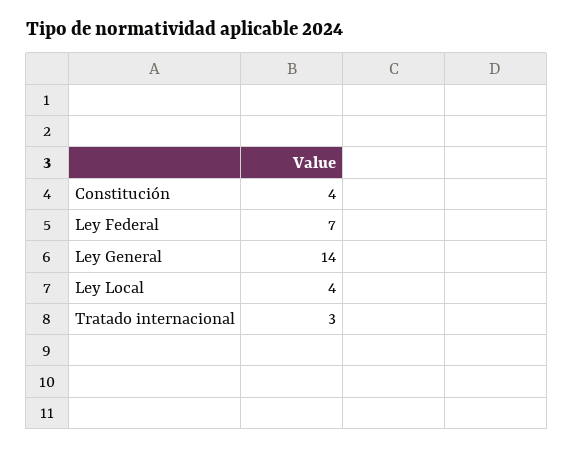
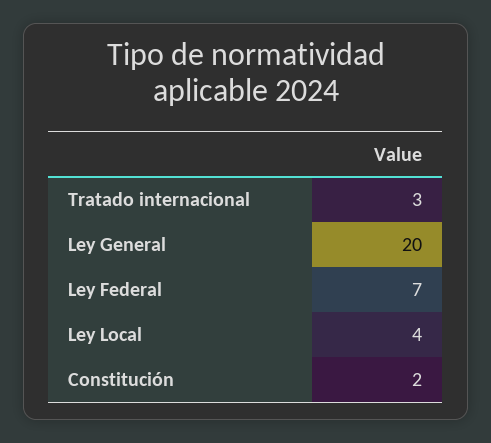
  {
-   "Constitución": 4,
+   "Constitución": 2,
    "Ley Federal": 7,
-   "Ley General": 14,
+   "Ley General": 20,
    "Ley Local": 4,
    "Tratado internacional": 3
  }

